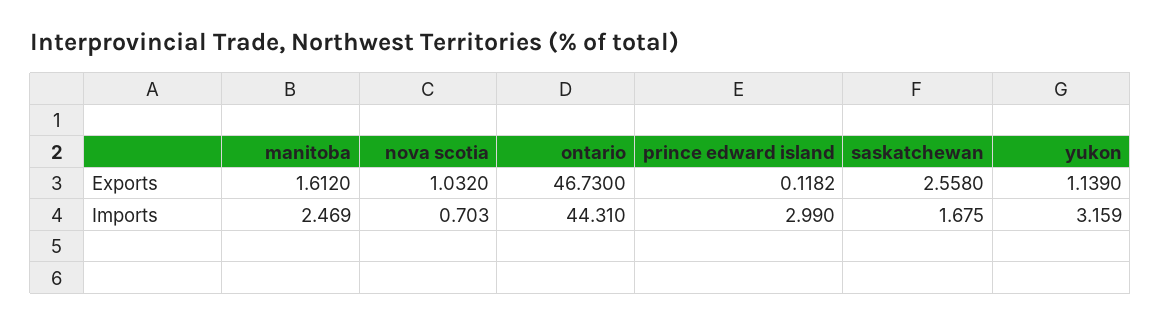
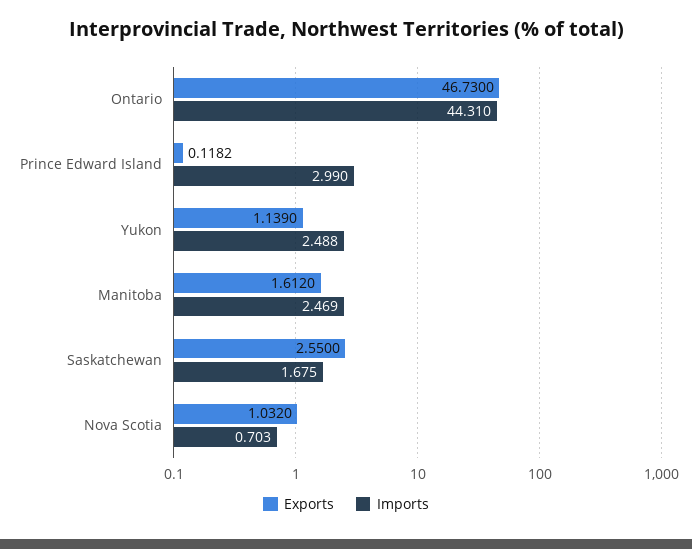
  {
    "Exports": {
      "manitoba": 1.612,
      "nova scotia": 1.032,
      "ontario": 46.73,
      "prince edward island": 0.1182,
-     "saskatchewan": 2.558,
+     "saskatchewan": 2.55,
      "yukon": 1.139
    },
    "Imports": {
      "manitoba": 2.469,
      "nova scotia": 0.703,
      "ontario": 44.31,
      "prince edward island": 2.99,
      "saskatchewan": 1.675,
-     "yukon": 3.159
+     "yukon": 2.488
    }
  }

